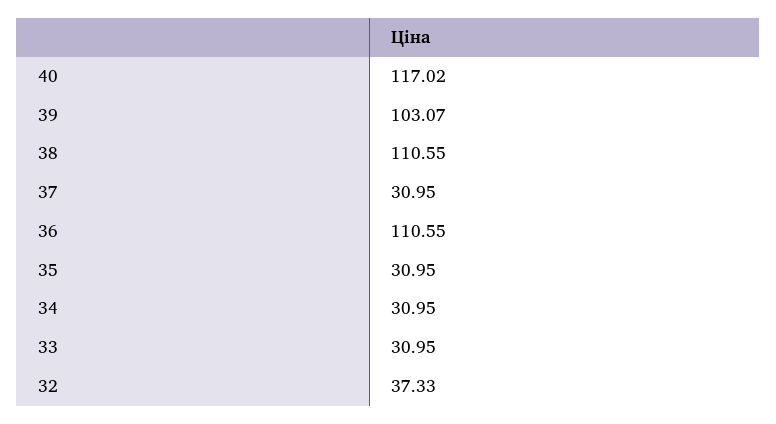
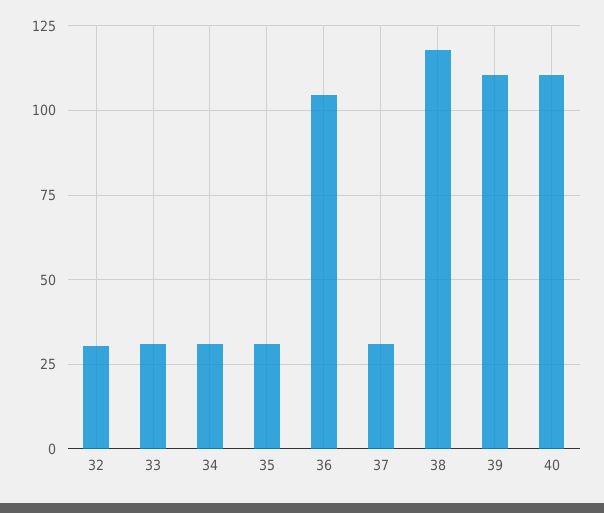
  {
-   "40": 117.02,
+   "40": 110,
-   "39": 103.07,
+   "39": 110,
-   "38": 110.55,
+   "38": 117.5,
    "37": 30.95,
-   "36": 110.55,
+   "36": 105,
    "35": 30.95,
    "34": 30.95,
    "33": 30.95,
-   "32": 37.33
+   "32": 30
  }

